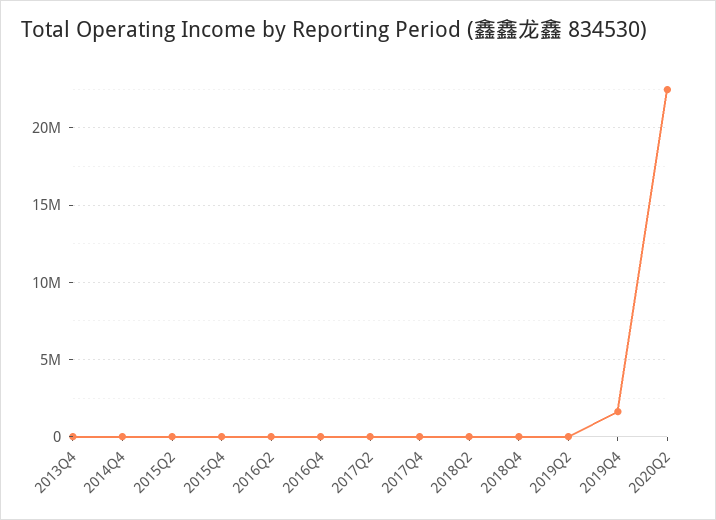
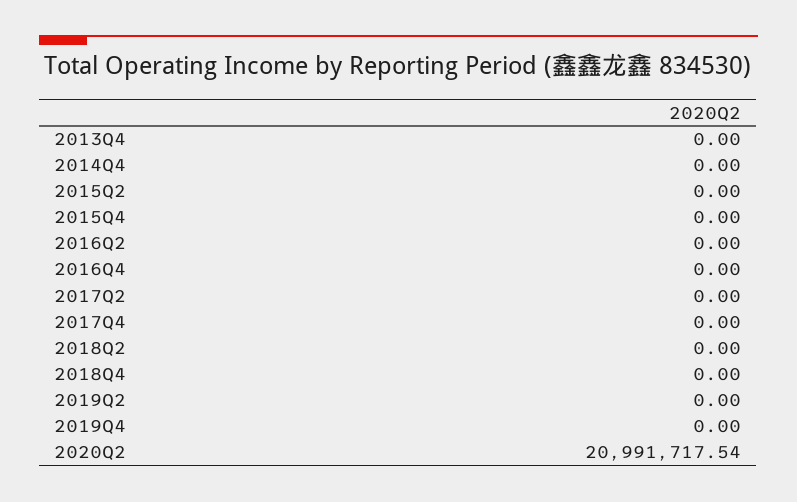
  {
    "2013Q4": 0,
    "2014Q4": 0,
    "2015Q2": 0,
    "2015Q4": 0,
    "2016Q2": 0,
    "2016Q4": 0,
    "2017Q2": 0,
    "2017Q4": 0,
    "2018Q2": 0,
    "2018Q4": 0,
    "2019Q2": 0,
-   "2019Q4": 1500000,
+   "2019Q4": 0,
-   "2020Q2": 22500000
+   "2020Q2": 20991717.54
  }

